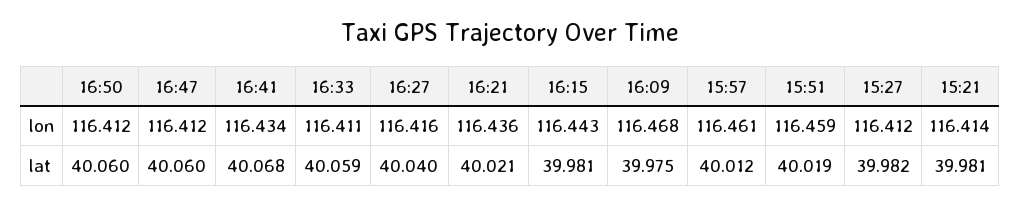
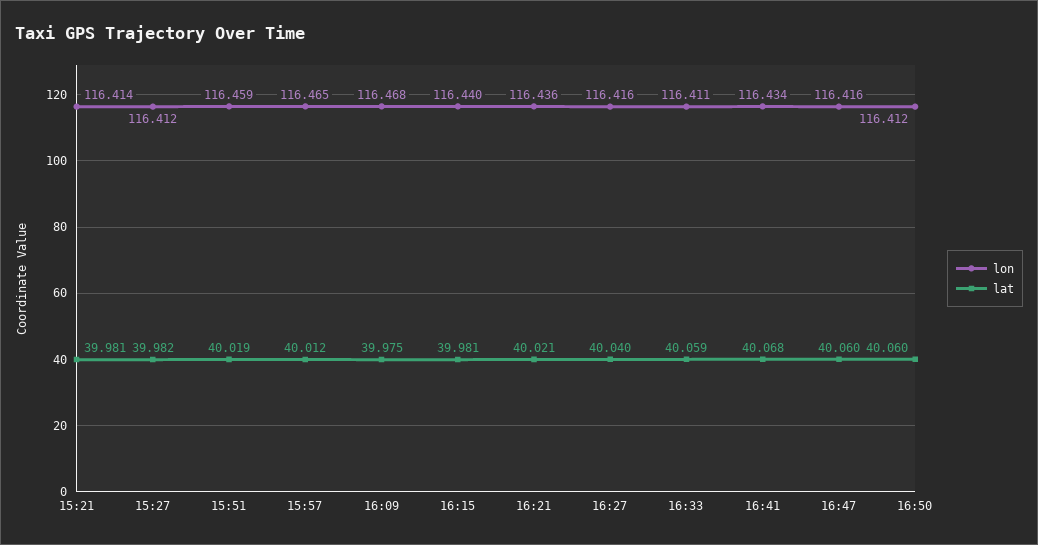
  {
    "lon": {
      "16:50": 116.412,
-     "16:47": 116.412,
+     "16:47": 116.416,
      "16:41": 116.434,
      "16:33": 116.411,
      "16:27": 116.416,
      "16:21": 116.436,
-     "16:15": 116.443,
+     "16:15": 116.44,
      "16:09": 116.468,
-     "15:57": 116.461,
+     "15:57": 116.465,
      "15:51": 116.459,
      "15:27": 116.412,
      "15:21": 116.414
    },
    "lat": {
      "16:50": 40.06,
      "16:47": 40.06,
      "16:41": 40.068,
      "16:33": 40.059,
      "16:27": 40.04,
      "16:21": 40.021,
      "16:15": 39.981,
      "16:09": 39.975,
      "15:57": 40.012,
      "15:51": 40.019,
      "15:27": 39.982,
      "15:21": 39.981
    }
  }

